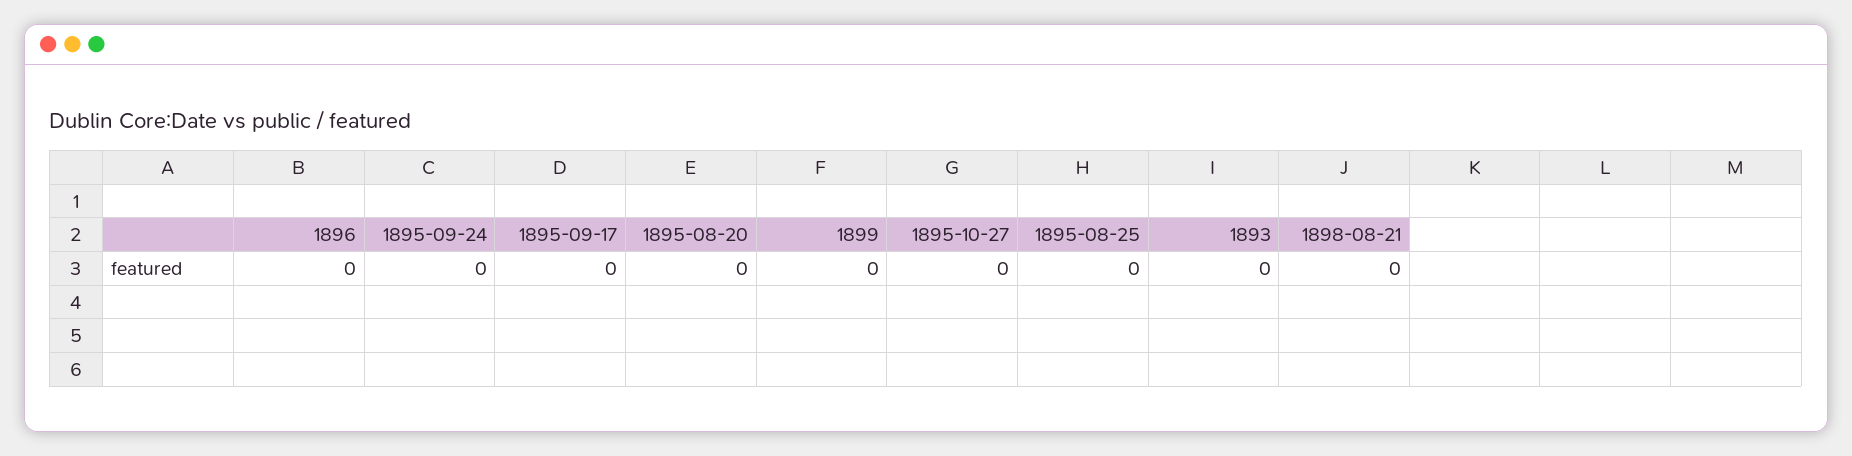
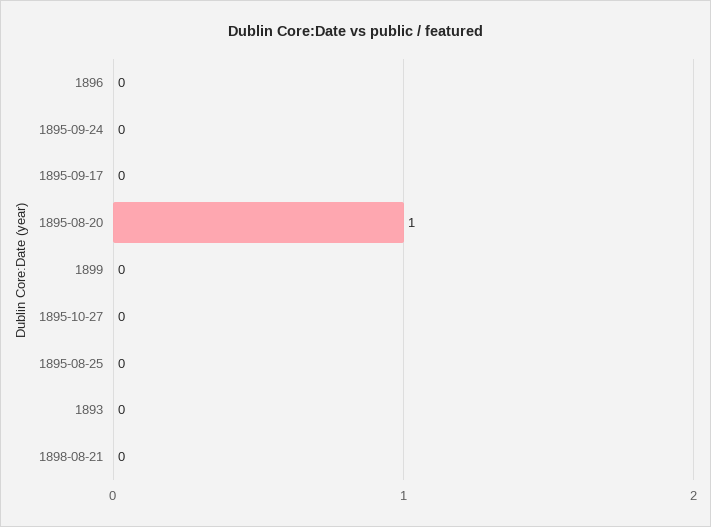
  {
    "1896": 0,
    "1895-09-24": 0,
    "1895-09-17": 0,
-   "1895-08-20": 0,
+   "1895-08-20": 1,
    "1899": 0,
    "1895-10-27": 0,
    "1895-08-25": 0,
    "1893": 0,
    "1898-08-21": 0
  }

